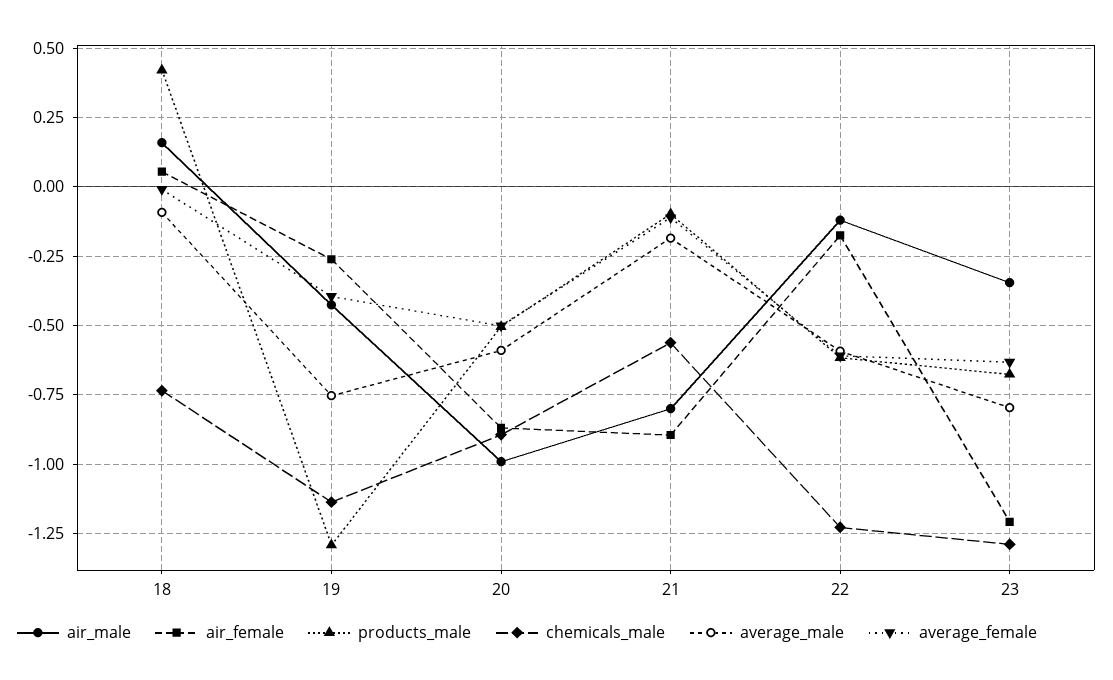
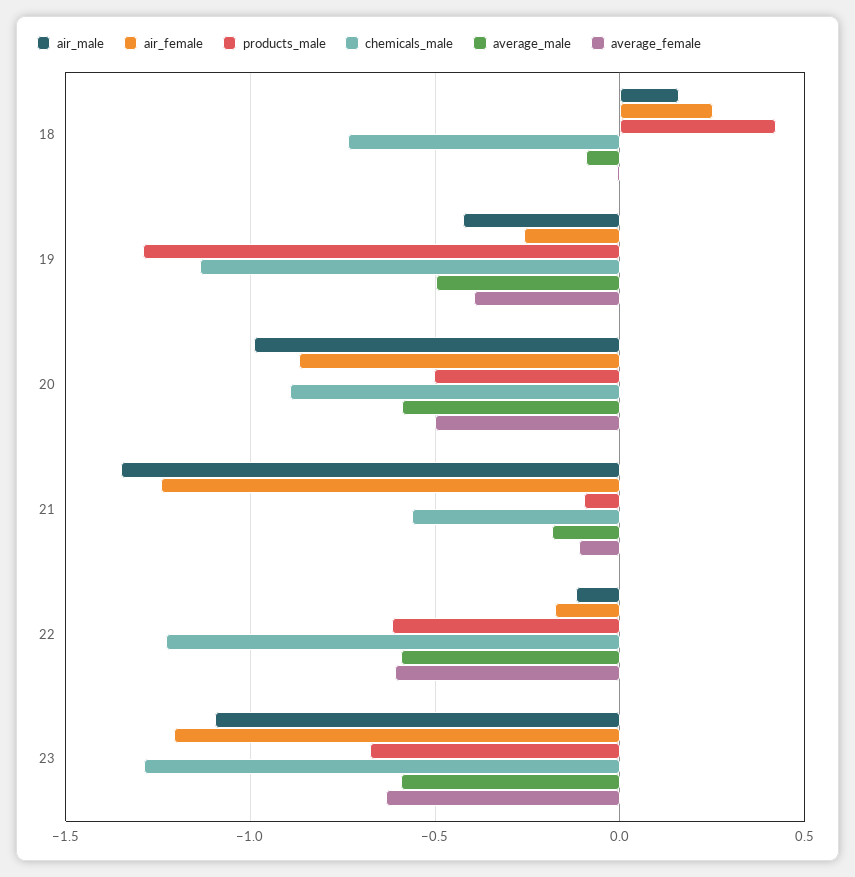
  {
    "air_male": {
      "18": 0.15,
      "19": -0.425,
      "20": -1,
-     "21": -0.8,
+     "21": -1.35,
      "22": -0.125,
-     "23": -0.35
+     "23": -1.1
    },
    "air_female": {
-     "18": 0.05,
+     "18": 0.25,
      "19": -0.25,
      "20": -0.875,
-     "21": -0.9,
+     "21": -1.25,
      "22": -0.175,
      "23": -1.2
    },
    "products_male": {
      "18": 0.425,
      "19": -1.3,
      "20": -0.5,
      "21": -0.1,
      "22": -0.625,
      "23": -0.675
    },
    "chemicals_male": {
      "18": -0.725,
      "19": -1.125,
      "20": -0.9,
      "21": -0.55,
      "22": -1.225,
      "23": -1.3
    },
    "average_male": {
      "18": -0.1,
-     "19": -0.75,
+     "19": -0.5,
      "20": -0.6,
      "21": -0.175,
      "22": -0.6,
-     "23": -0.8
+     "23": -0.6
    },
    "average_female": {
      "18": 0,
      "19": -0.4,
      "20": -0.5,
      "21": -0.1,
      "22": -0.6,
      "23": -0.625
    }
  }

